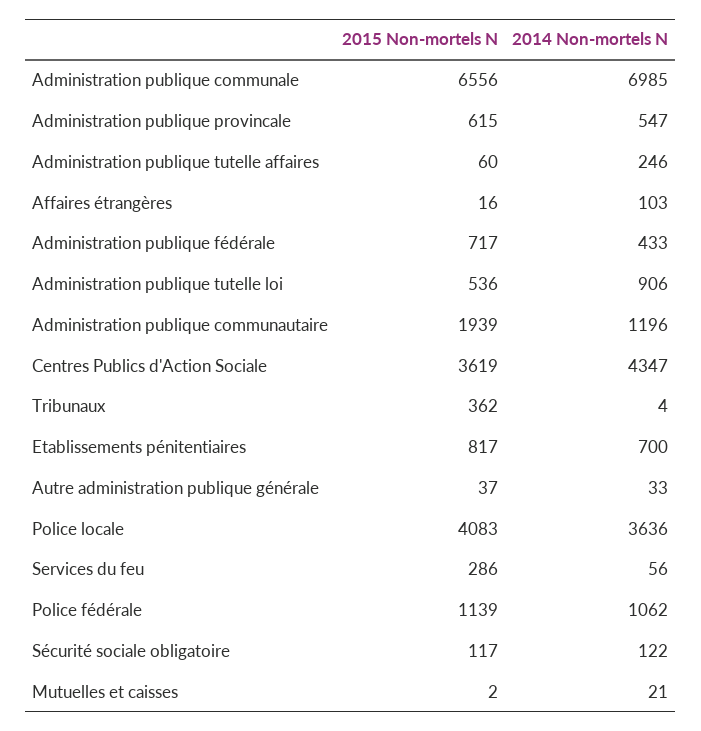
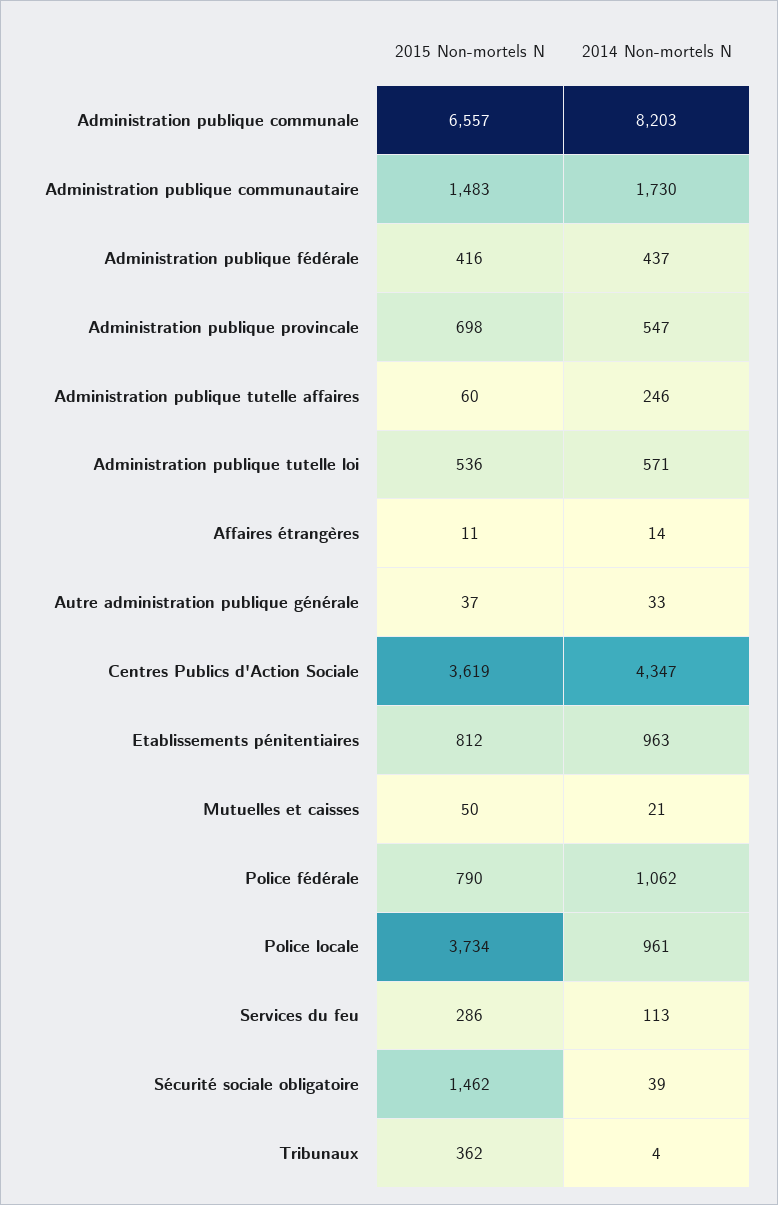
  {
    "2015 Non-mortels N": {
-     "Administration publique communale": 6556,
+     "Administration publique communale": 6557,
-     "Administration publique provincale": 615,
+     "Administration publique provincale": 698,
      "Administration publique tutelle affaires": 60,
-     "Affaires étrangères": 16,
+     "Affaires étrangères": 11,
-     "Administration publique fédérale": 717,
+     "Administration publique fédérale": 416,
      "Administration publique tutelle loi": 536,
-     "Administration publique communautaire": 1939,
+     "Administration publique communautaire": 1483,
      "Centres Publics d'Action Sociale": 3619,
      "Tribunaux": 362,
-     "Etablissements pénitentiaires": 817,
+     "Etablissements pénitentiaires": 812,
      "Autre administration publique générale": 37,
-     "Police locale": 4083,
+     "Police locale": 3734,
      "Services du feu": 286,
-     "Police fédérale": 1139,
+     "Police fédérale": 790,
-     "Sécurité sociale obligatoire": 117,
+     "Sécurité sociale obligatoire": 1462,
-     "Mutuelles et caisses": 2
+     "Mutuelles et caisses": 50
    },
    "2014 Non-mortels N": {
-     "Administration publique communale": 6985,
+     "Administration publique communale": 8203,
      "Administration publique provincale": 547,
      "Administration publique tutelle affaires": 246,
-     "Affaires étrangères": 103,
+     "Affaires étrangères": 14,
-     "Administration publique fédérale": 433,
+     "Administration publique fédérale": 437,
-     "Administration publique tutelle loi": 906,
+     "Administration publique tutelle loi": 571,
-     "Administration publique communautaire": 1196,
+     "Administration publique communautaire": 1730,
      "Centres Publics d'Action Sociale": 4347,
      "Tribunaux": 4,
-     "Etablissements pénitentiaires": 700,
+     "Etablissements pénitentiaires": 963,
      "Autre administration publique générale": 33,
-     "Police locale": 3636,
+     "Police locale": 961,
-     "Services du feu": 56,
+     "Services du feu": 113,
      "Police fédérale": 1062,
-     "Sécurité sociale obligatoire": 122,
+     "Sécurité sociale obligatoire": 39,
      "Mutuelles et caisses": 21
    }
  }

